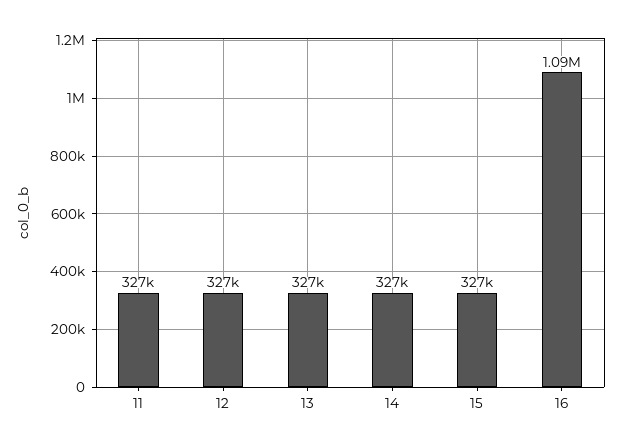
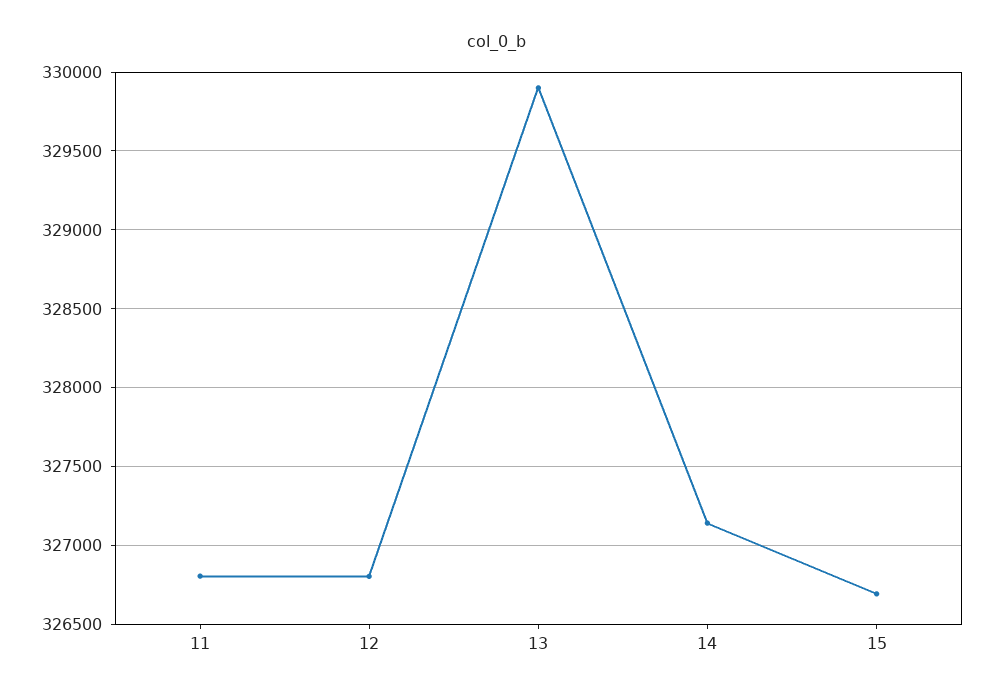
  {
    "11": 327000,
    "12": 327000,
-   "13": 327000,
+   "13": 329900,
    "14": 327000,
-   "15": 327000,
+   "15": 327000
-   "16": 1090000
  }

